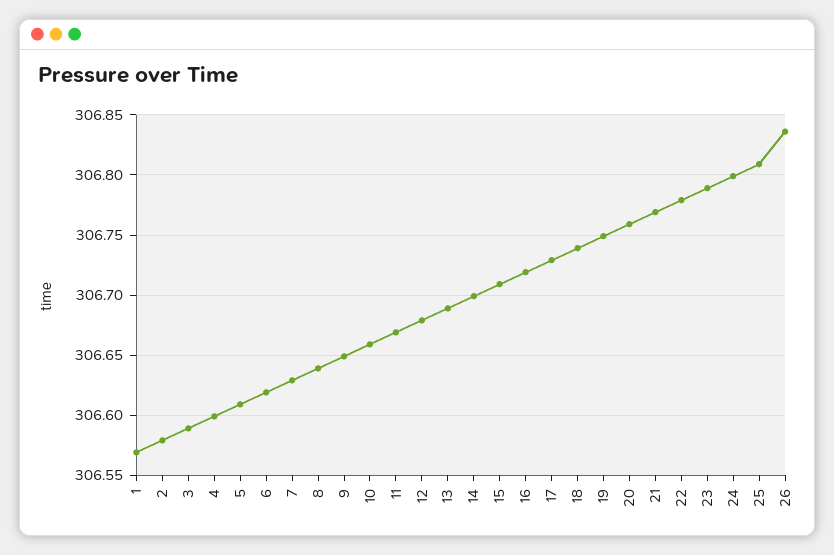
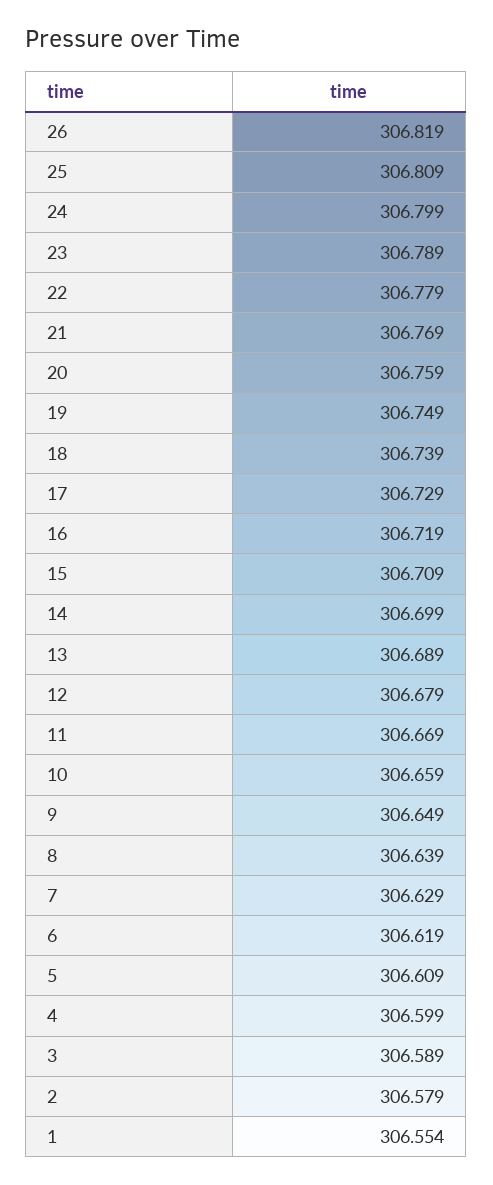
  {
-   "1": 306.57,
+   "1": 306.554,
    "2": 306.579,
    "3": 306.589,
    "4": 306.599,
    "5": 306.609,
    "6": 306.619,
    "7": 306.629,
    "8": 306.639,
    "9": 306.649,
    "10": 306.659,
    "11": 306.669,
    "12": 306.679,
    "13": 306.689,
    "14": 306.699,
    "15": 306.709,
    "16": 306.719,
    "17": 306.729,
    "18": 306.739,
    "19": 306.749,
    "20": 306.759,
    "21": 306.769,
    "22": 306.779,
    "23": 306.789,
    "24": 306.799,
    "25": 306.809,
-   "26": 306.835
+   "26": 306.819
  }

